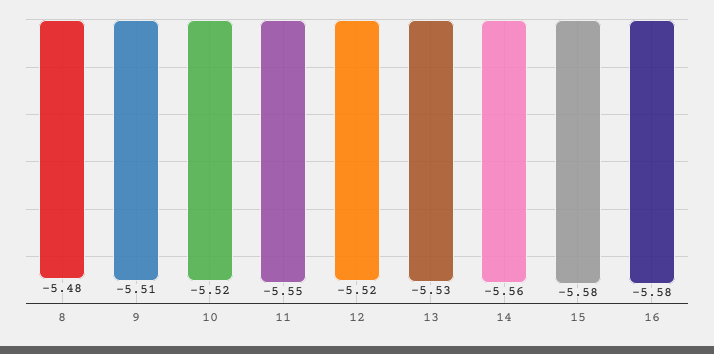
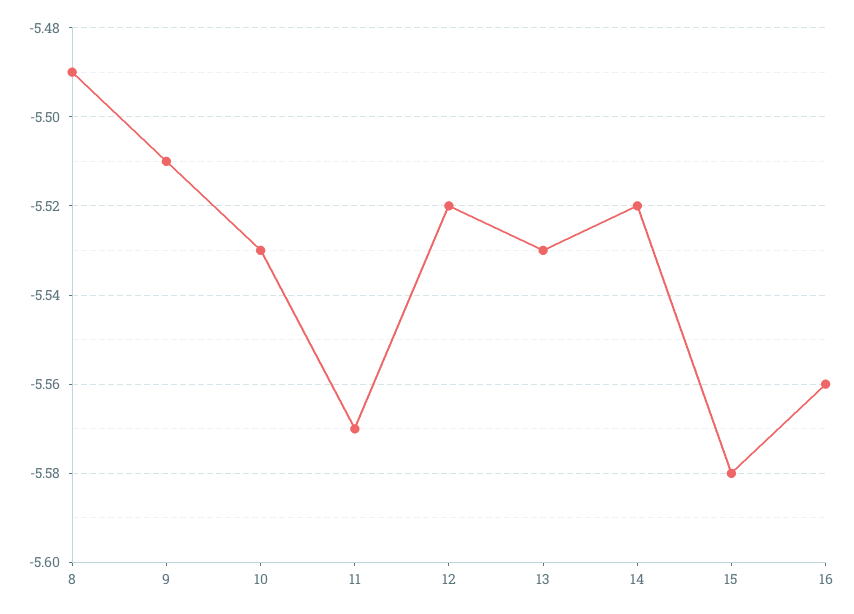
  {
-   "8": -5.48,
+   "8": -5.49,
    "9": -5.51,
-   "10": -5.52,
+   "10": -5.53,
-   "11": -5.55,
+   "11": -5.57,
    "12": -5.52,
    "13": -5.53,
-   "14": -5.56,
+   "14": -5.52,
    "15": -5.58,
-   "16": -5.58
+   "16": -5.56
  }

